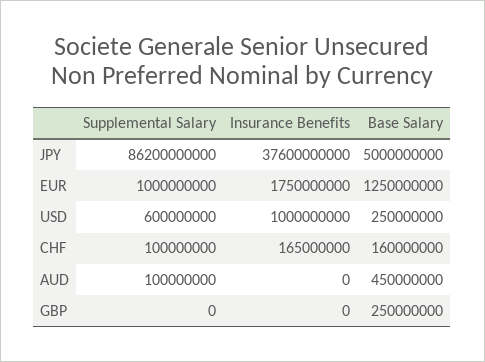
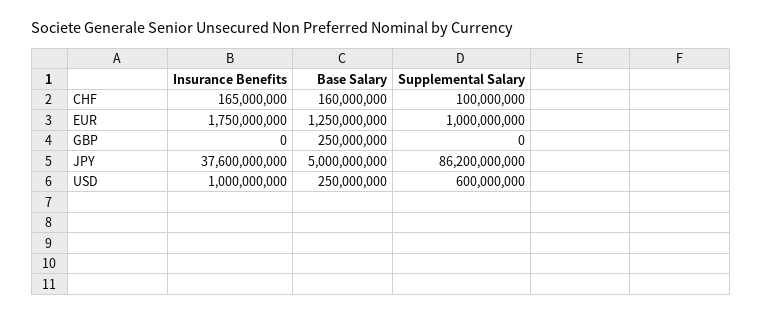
  {
    "Supplemental Salary": {
      "JPY": 86200000000,
      "EUR": 1000000000,
      "USD": 600000000,
      "CHF": 100000000,
-     "AUD": 100000000,
      "GBP": 0
    },
    "Insurance Benefits": {
      "JPY": 37600000000,
      "EUR": 1750000000,
      "USD": 1000000000,
      "CHF": 165000000,
-     "AUD": 0,
      "GBP": 0
    },
    "Base Salary": {
      "JPY": 5000000000,
      "EUR": 1250000000,
      "USD": 250000000,
      "CHF": 160000000,
-     "AUD": 450000000,
      "GBP": 250000000
    }
  }

